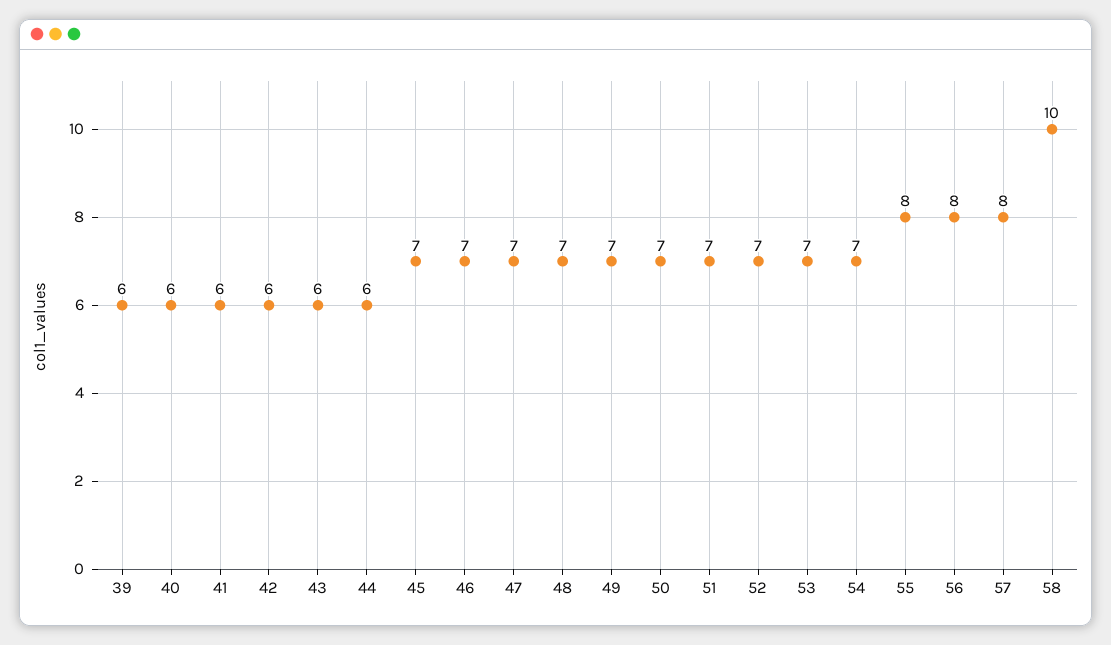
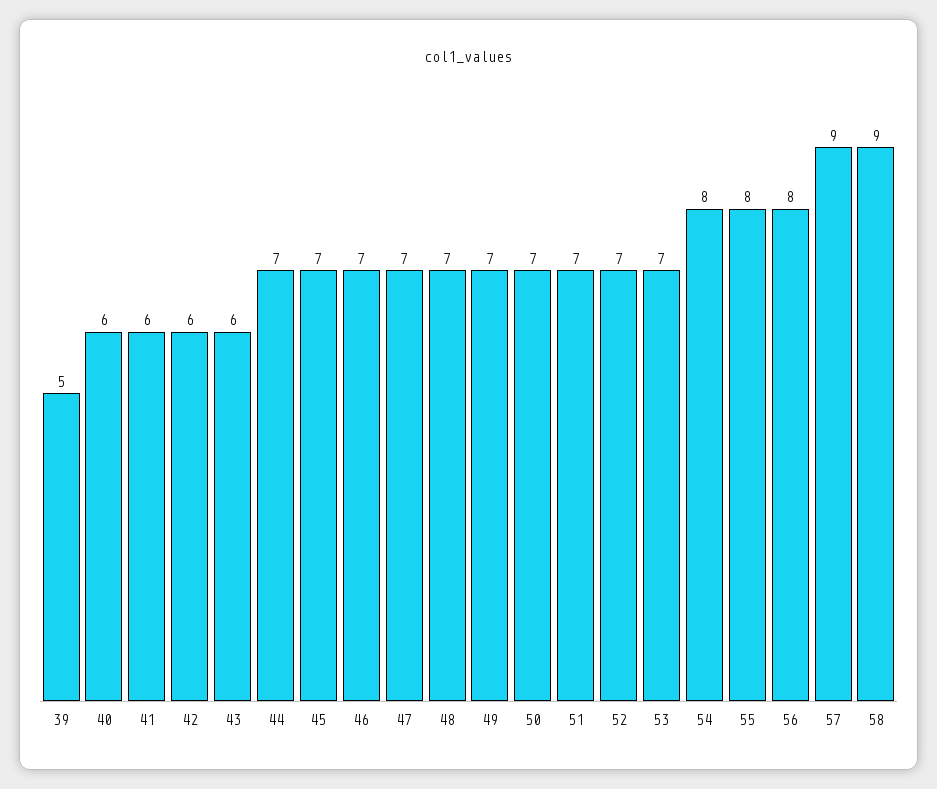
  {
-   "39": 6,
+   "39": 5,
    "40": 6,
    "41": 6,
    "42": 6,
    "43": 6,
-   "44": 6,
+   "44": 7,
    "45": 7,
    "46": 7,
    "47": 7,
    "48": 7,
    "49": 7,
    "50": 7,
    "51": 7,
    "52": 7,
    "53": 7,
-   "54": 7,
+   "54": 8,
    "55": 8,
    "56": 8,
-   "57": 8,
+   "57": 9,
-   "58": 10
+   "58": 9
  }

